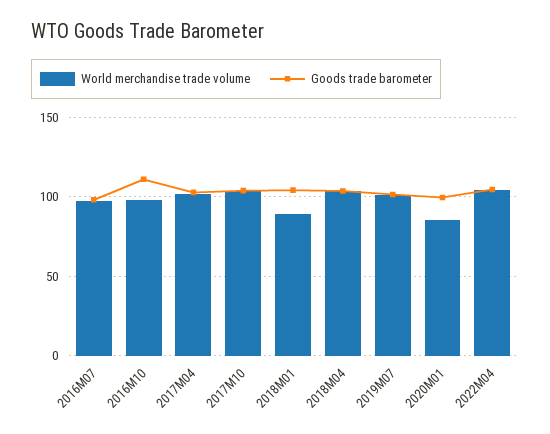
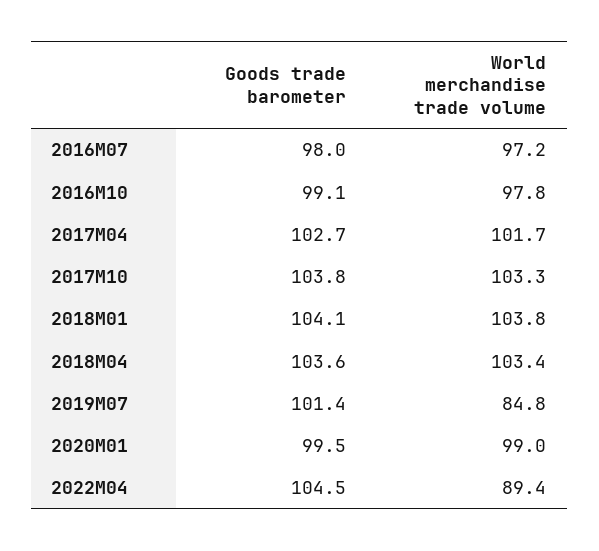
  {
    "World merchandise trade volume": {
      "2016M07": 97.2,
      "2016M10": 97.8,
      "2017M04": 101.7,
      "2017M10": 103.3,
-     "2018M01": 90,
+     "2018M01": 103.8,
      "2018M04": 103.4,
-     "2019M07": 100,
+     "2019M07": 84.8,
-     "2020M01": 85,
+     "2020M01": 99,
-     "2022M04": 105
+     "2022M04": 89.4
    },
    "Goods trade barometer": {
      "2016M07": 98,
-     "2016M10": 110,
+     "2016M10": 99.1,
      "2017M04": 102.7,
      "2017M10": 103.8,
      "2018M01": 104.1,
      "2018M04": 103.6,
      "2019M07": 101.4,
      "2020M01": 99.5,
      "2022M04": 104.5
    }
  }

